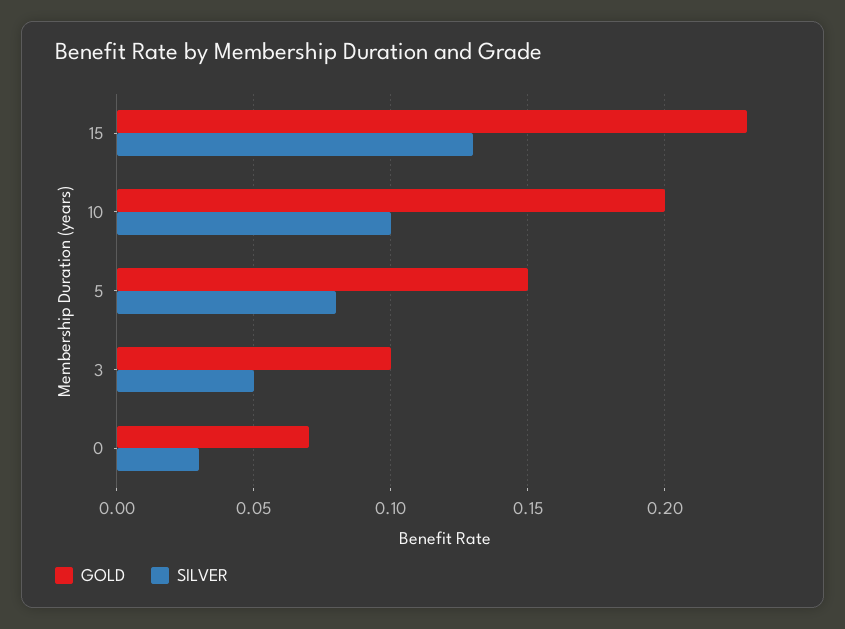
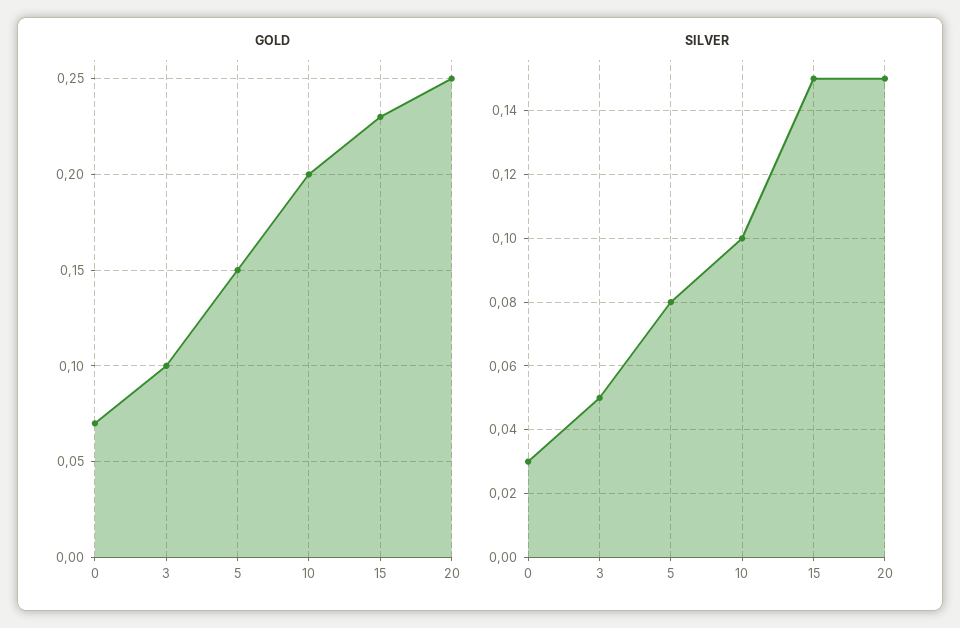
  {
    "GOLD": {
      "15": 0.23,
      "10": 0.2,
      "5": 0.15,
      "3": 0.1,
-     "0": 0.07
+     "0": 0.07,
+     "20": 0.25
    },
    "SILVER": {
-     "15": 0.13,
+     "15": 0.15,
      "10": 0.1,
      "5": 0.08,
      "3": 0.05,
-     "0": 0.03
+     "0": 0.03,
+     "20": 0.15
    }
  }

